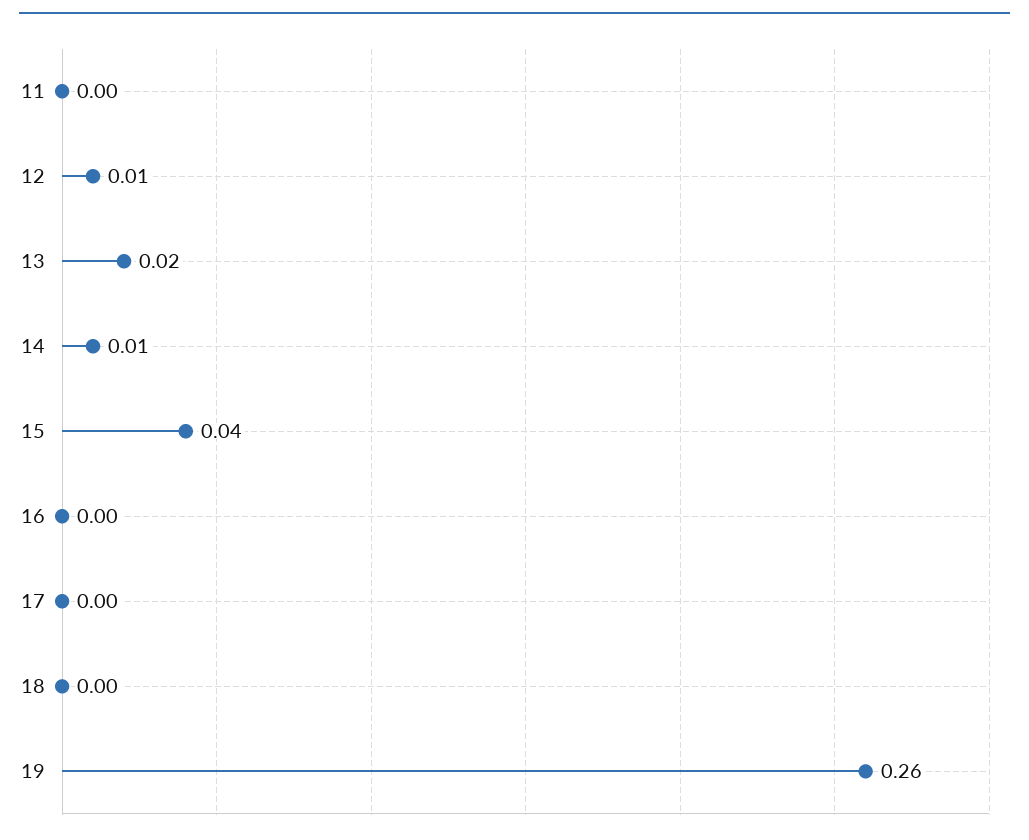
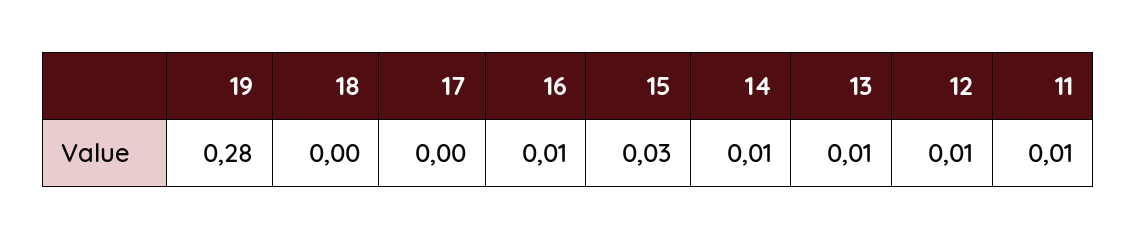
  {
-   "11": 0,
+   "11": 0.01,
    "12": 0.01,
-   "13": 0.02,
+   "13": 0.01,
    "14": 0.01,
-   "15": 0.04,
+   "15": 0.03,
-   "16": 0,
+   "16": 0.01,
    "17": 0,
    "18": 0,
-   "19": 0.26
+   "19": 0.28
  }

